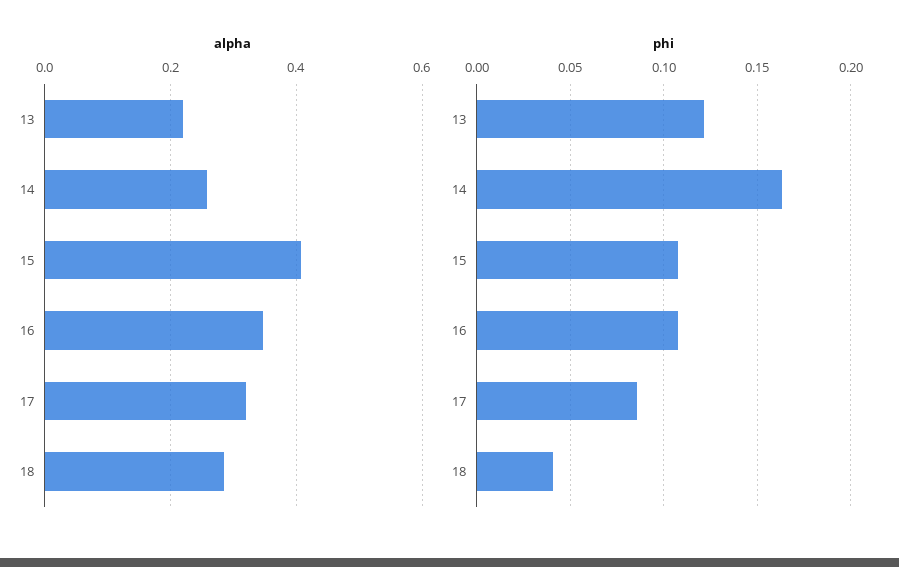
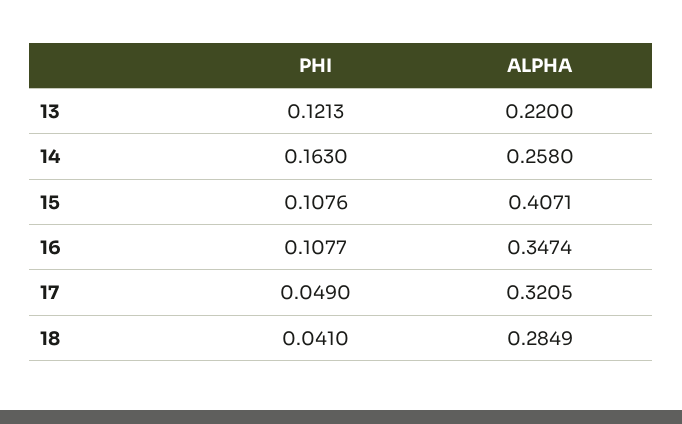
  {
    "alpha": {
      "13": 0.22,
      "14": 0.258,
      "15": 0.4071,
      "16": 0.3474,
      "17": 0.3205,
      "18": 0.2849
    },
    "phi": {
      "13": 0.1213,
      "14": 0.163,
      "15": 0.1076,
      "16": 0.1077,
-     "17": 0.085,
+     "17": 0.049,
      "18": 0.041
    }
  }

